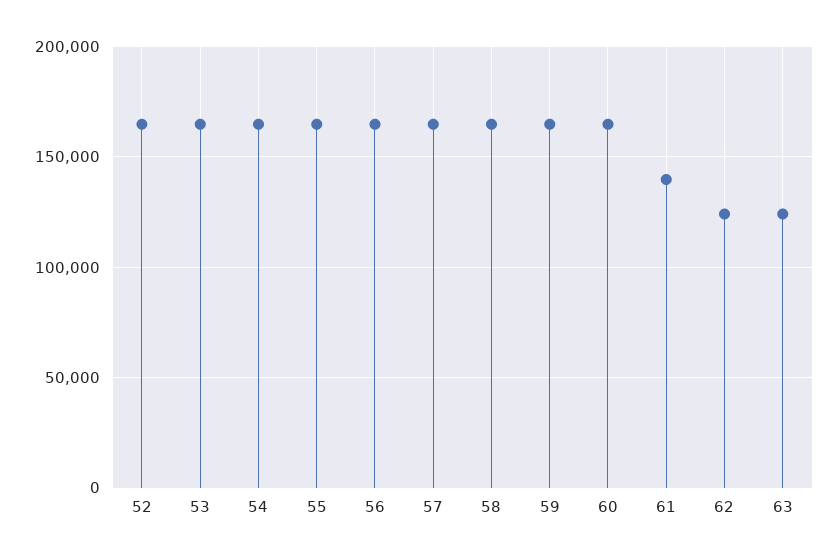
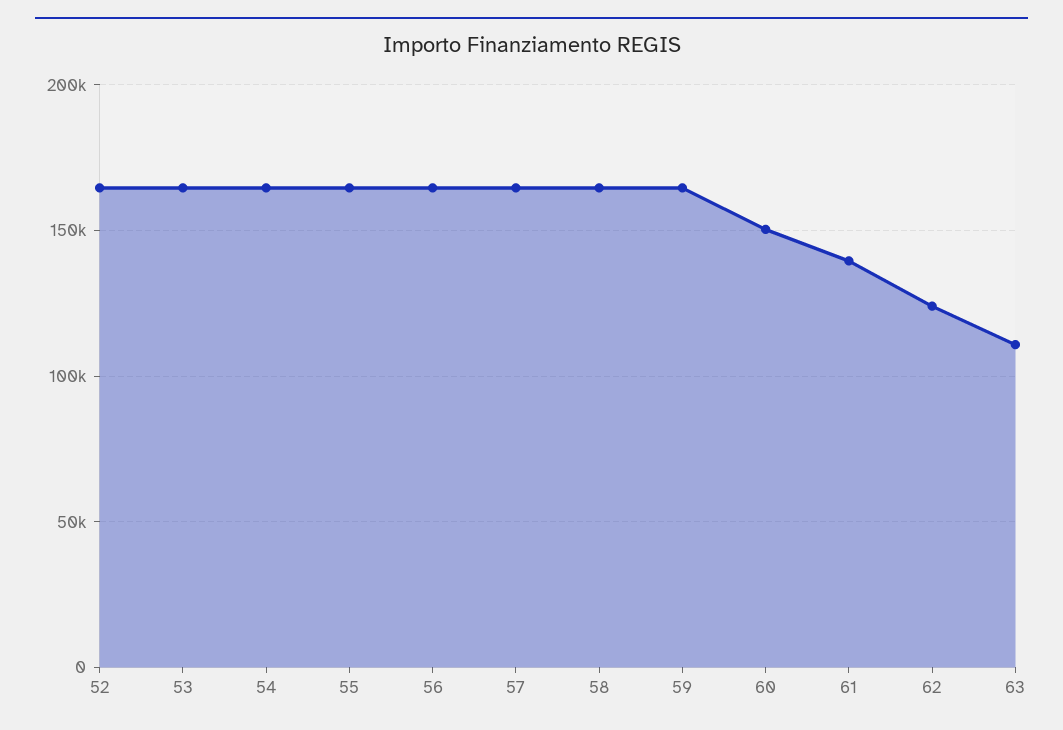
  {
    "52": 165000,
    "53": 165000,
    "54": 165000,
    "55": 165000,
    "56": 165000,
    "57": 165000,
    "58": 165000,
    "59": 165000,
-   "60": 165000,
+   "60": 150000,
    "61": 140000,
    "62": 125000,
-   "63": 125000
+   "63": 110000
  }

